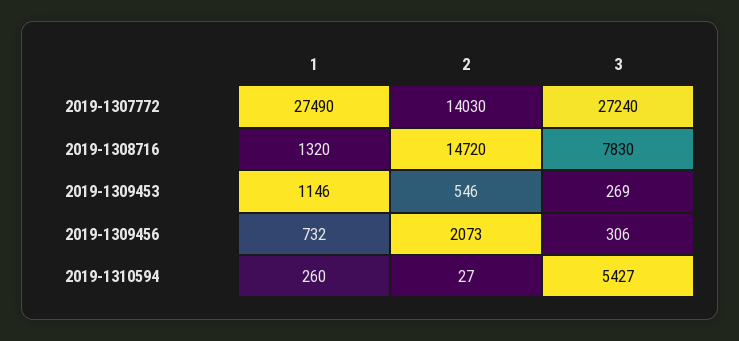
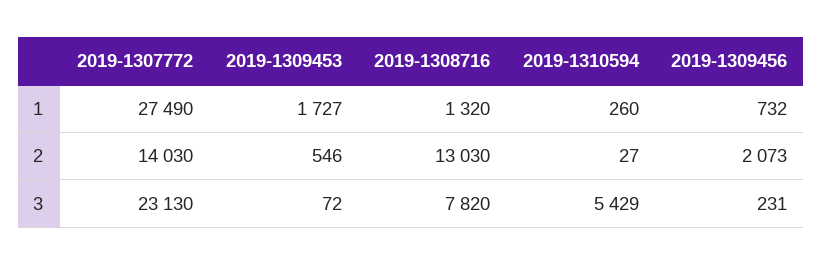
  {
    "1": {
      "2019-1307772": 27490,
      "2019-1308716": 1320,
-     "2019-1309453": 1146,
+     "2019-1309453": 1727,
      "2019-1309456": 732,
      "2019-1310594": 260
    },
    "2": {
      "2019-1307772": 14030,
-     "2019-1308716": 14720,
+     "2019-1308716": 13030,
      "2019-1309453": 546,
      "2019-1309456": 2073,
      "2019-1310594": 27
    },
    "3": {
-     "2019-1307772": 27240,
+     "2019-1307772": 23130,
-     "2019-1308716": 7830,
+     "2019-1308716": 7820,
-     "2019-1309453": 269,
+     "2019-1309453": 72,
-     "2019-1309456": 306,
+     "2019-1309456": 231,
-     "2019-1310594": 5427
+     "2019-1310594": 5429
    }
  }

